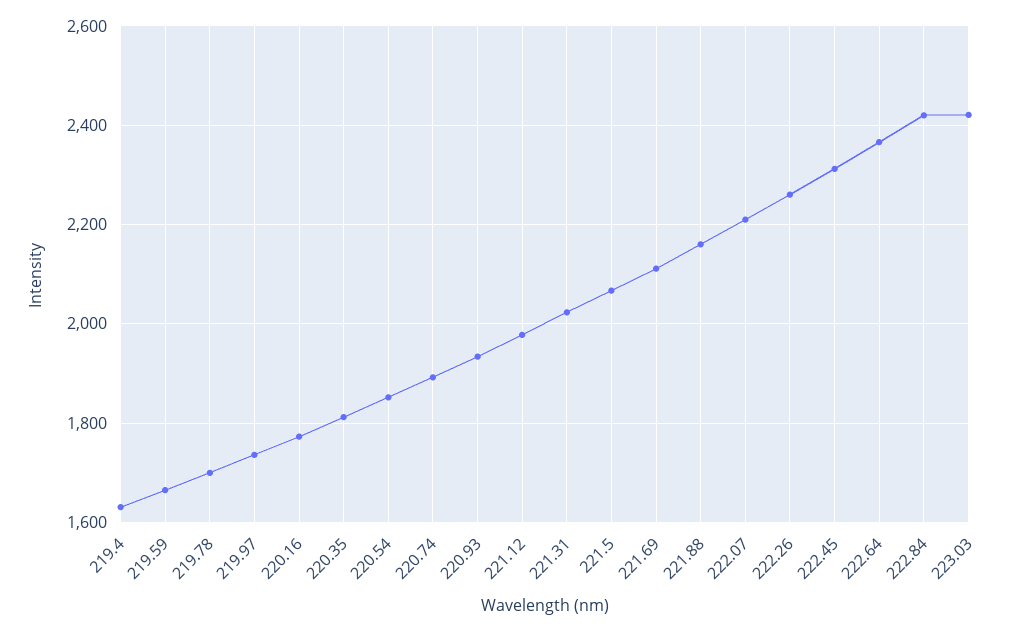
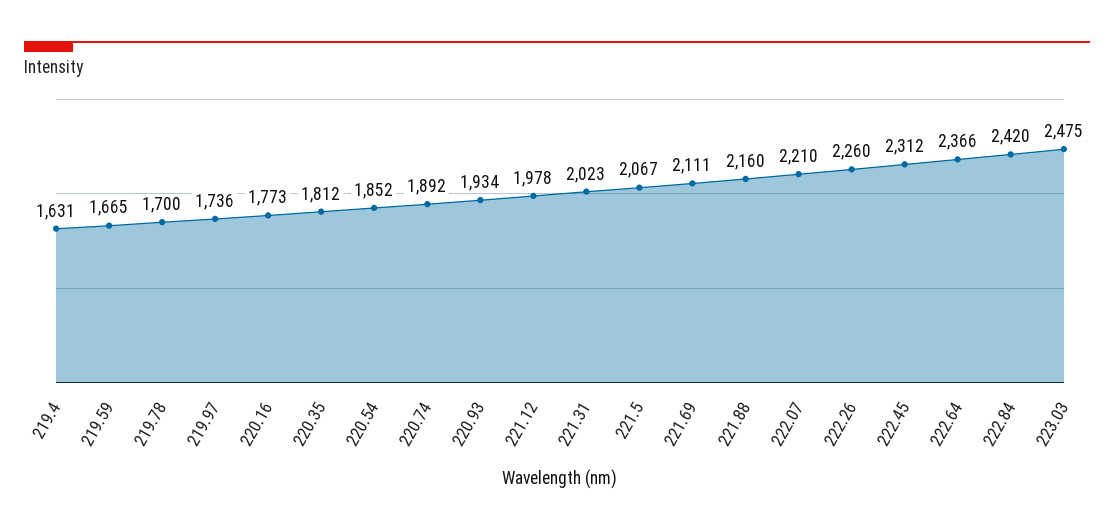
  {
    "219.4": 1631,
    "219.59": 1665,
    "219.78": 1700,
    "219.97": 1736,
    "220.16": 1773,
    "220.35": 1812,
    "220.54": 1852,
    "220.74": 1892,
    "220.93": 1934,
    "221.12": 1978,
    "221.31": 2023,
    "221.5": 2067,
    "221.69": 2111,
    "221.88": 2160,
    "222.07": 2210,
    "222.26": 2260,
    "222.45": 2312,
    "222.64": 2366,
    "222.84": 2420,
-   "223.03": 2420
+   "223.03": 2475
  }

